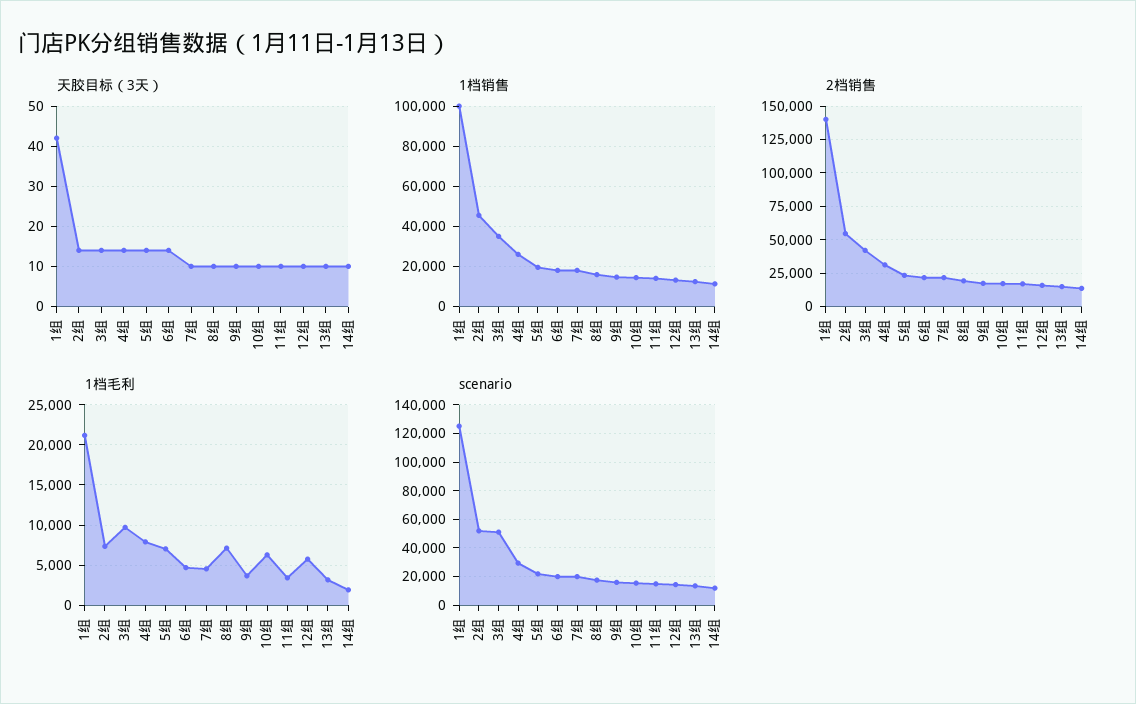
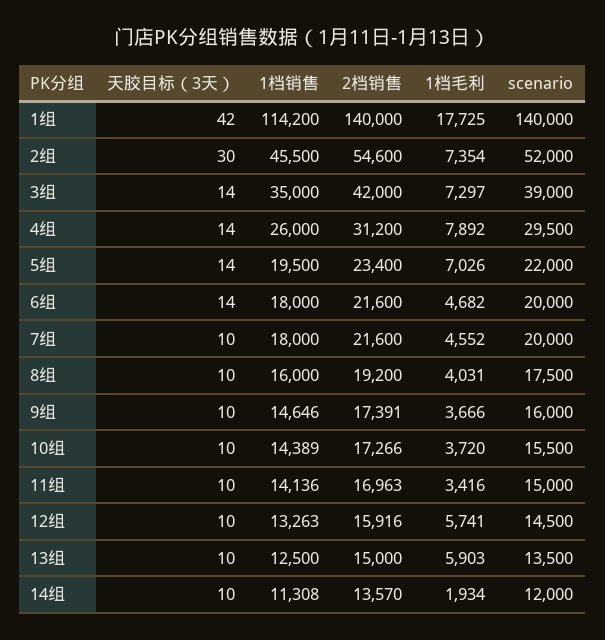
  {
    "天胶目标（3天）": {
      "1组": 42,
-     "2组": 15,
+     "2组": 30,
      "3组": 14,
      "4组": 14,
      "5组": 14,
      "6组": 14,
      "7组": 10,
      "8组": 10,
      "9组": 10,
      "10组": 10,
      "11组": 10,
      "12组": 10,
      "13组": 10,
      "14组": 10
    },
    "1档销售": {
-     "1组": 100000,
+     "1组": 114200,
      "2组": 45500,
      "3组": 35000,
      "4组": 26000,
      "5组": 19500,
      "6组": 18000,
      "7组": 18000,
      "8组": 16000,
      "9组": 14646,
      "10组": 14389,
      "11组": 14136,
      "12组": 13263,
      "13组": 12500,
      "14组": 11308
    },
    "2档销售": {
      "1组": 140000,
      "2组": 54600,
      "3组": 42000,
      "4组": 31200,
      "5组": 23400,
      "6组": 21600,
      "7组": 21600,
      "8组": 19200,
      "9组": 17391,
      "10组": 17266,
      "11组": 16963,
      "12组": 15916,
      "13组": 15000,
      "14组": 13570
    },
    "1档毛利": {
-     "1组": 21000,
+     "1组": 17725,
      "2组": 7354,
-     "3组": 10000,
+     "3组": 7297,
      "4组": 7892,
      "5组": 7026,
      "6组": 4682,
      "7组": 4552,
-     "8组": 7000,
+     "8组": 4031,
      "9组": 3666,
-     "10组": 6000,
+     "10组": 3720,
      "11组": 3416,
      "12组": 5741,
-     "13组": 3000,
+     "13组": 5903,
      "14组": 1934
    },
    "scenario": {
-     "1组": 125000,
+     "1组": 140000,
      "2组": 52000,
-     "3组": 50000,
+     "3组": 39000,
      "4组": 29500,
      "5组": 22000,
      "6组": 20000,
      "7组": 20000,
      "8组": 17500,
      "9组": 16000,
      "10组": 15500,
      "11组": 15000,
      "12组": 14500,
      "13组": 13500,
      "14组": 12000
    }
  }

